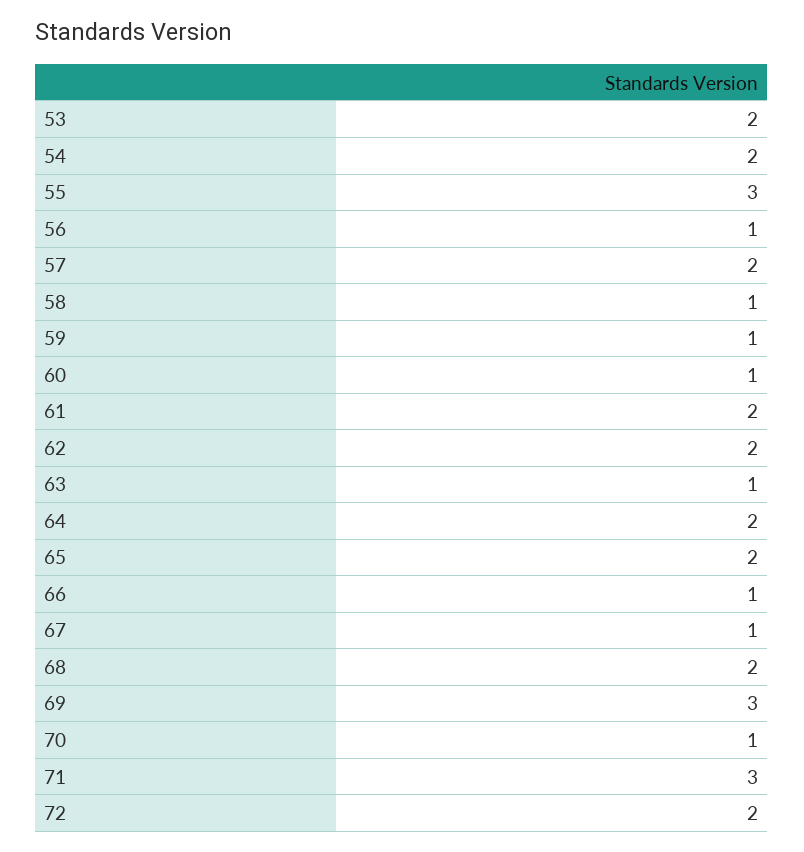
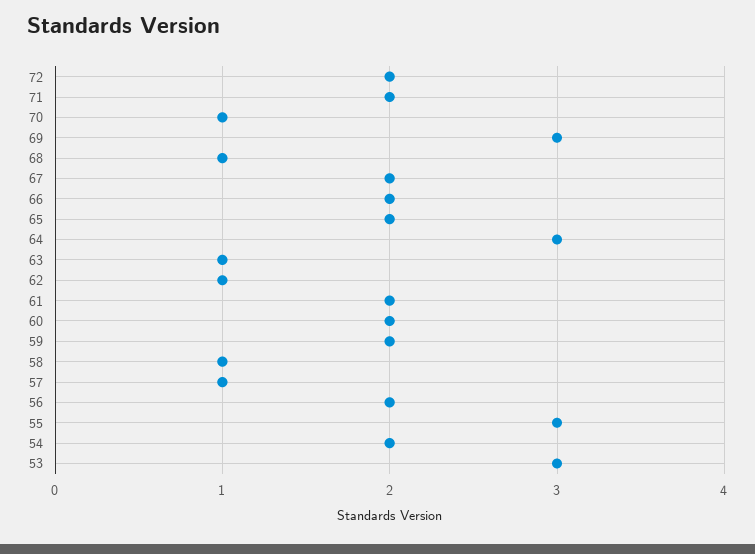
  {
-   "53": 2,
+   "53": 3,
    "54": 2,
    "55": 3,
-   "56": 1,
+   "56": 2,
-   "57": 2,
+   "57": 1,
    "58": 1,
-   "59": 1,
+   "59": 2,
-   "60": 1,
+   "60": 2,
    "61": 2,
-   "62": 2,
+   "62": 1,
    "63": 1,
-   "64": 2,
+   "64": 3,
    "65": 2,
-   "66": 1,
+   "66": 2,
-   "67": 1,
+   "67": 2,
-   "68": 2,
+   "68": 1,
    "69": 3,
    "70": 1,
-   "71": 3,
+   "71": 2,
    "72": 2
  }

